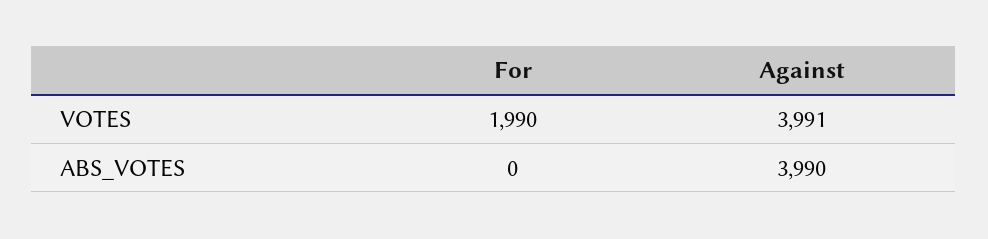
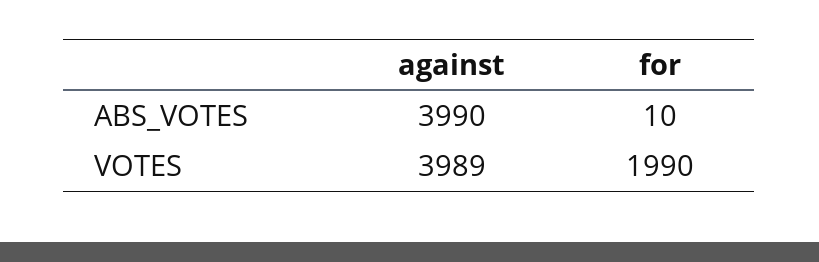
  {
    "For": {
      "VOTES": 1990,
-     "ABS_VOTES": 0
+     "ABS_VOTES": 10
    },
    "Against": {
-     "VOTES": 3991,
+     "VOTES": 3989,
      "ABS_VOTES": 3990
    }
  }

